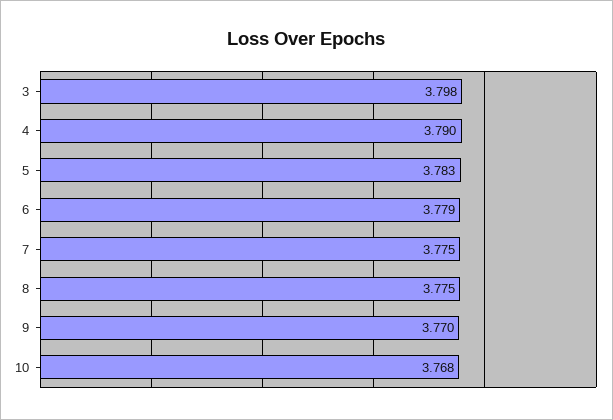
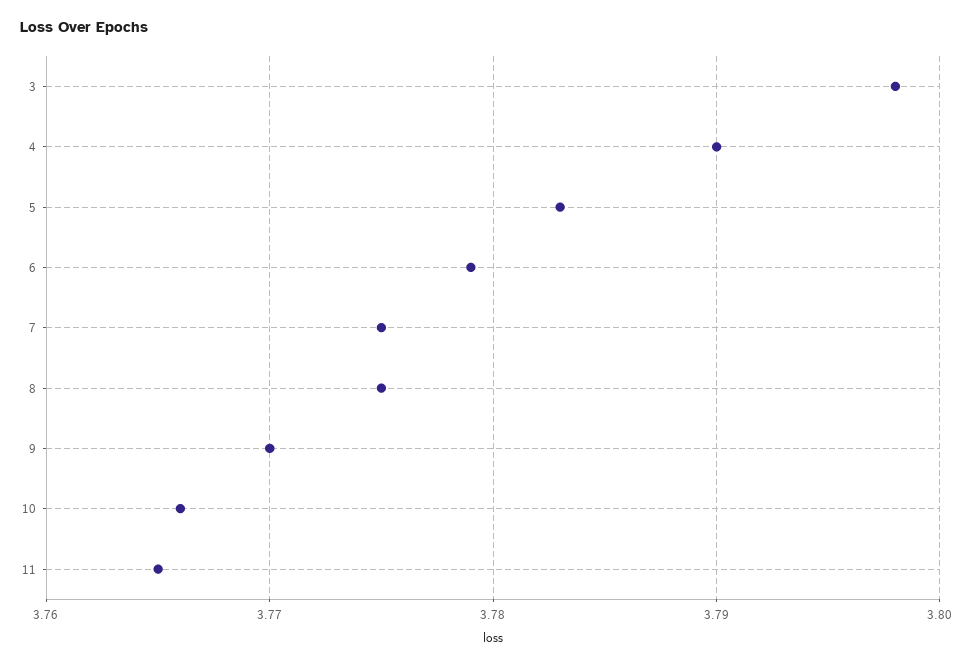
  {
    "3": 3.798,
    "4": 3.79,
    "5": 3.783,
    "6": 3.779,
    "7": 3.775,
    "8": 3.775,
    "9": 3.77,
-   "10": 3.768
+   "10": 3.766,
+   "11": 3.765
  }

